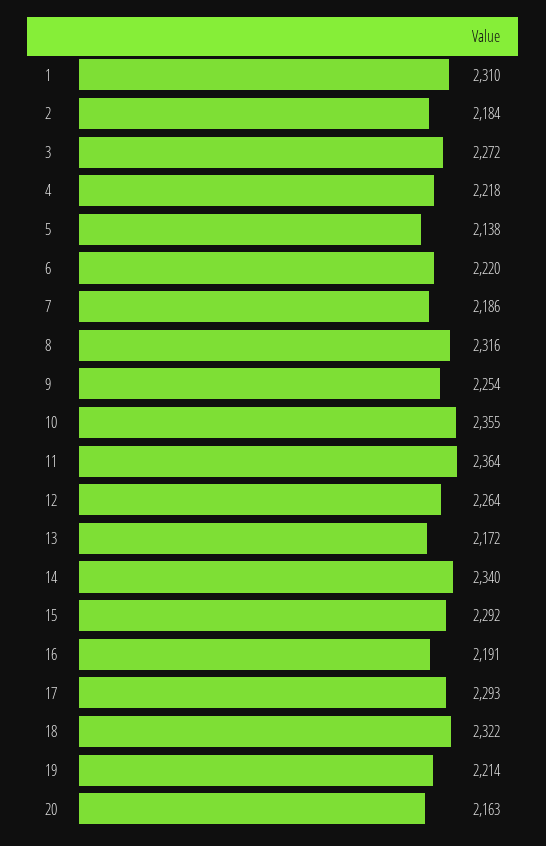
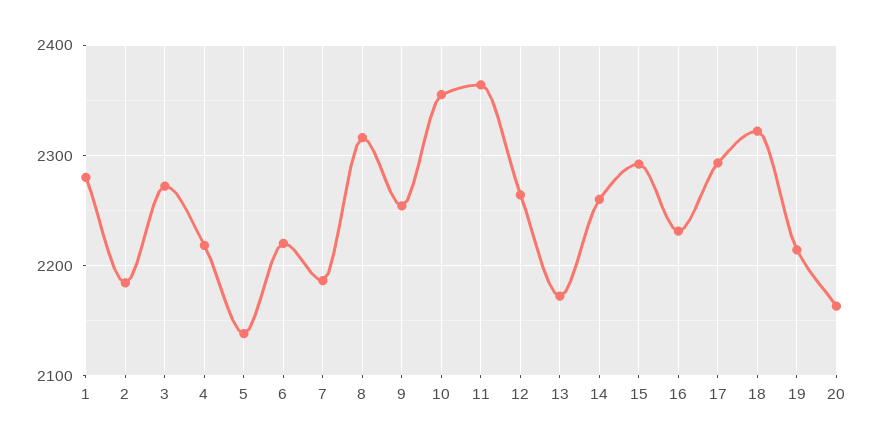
  {
-   "1": 2310,
+   "1": 2280,
    "2": 2184,
    "3": 2272,
    "4": 2218,
    "5": 2138,
    "6": 2220,
    "7": 2186,
    "8": 2316,
    "9": 2254,
    "10": 2355,
    "11": 2364,
    "12": 2264,
    "13": 2172,
-   "14": 2340,
+   "14": 2260,
    "15": 2292,
-   "16": 2191,
+   "16": 2230,
    "17": 2293,
    "18": 2322,
    "19": 2214,
    "20": 2163
  }

